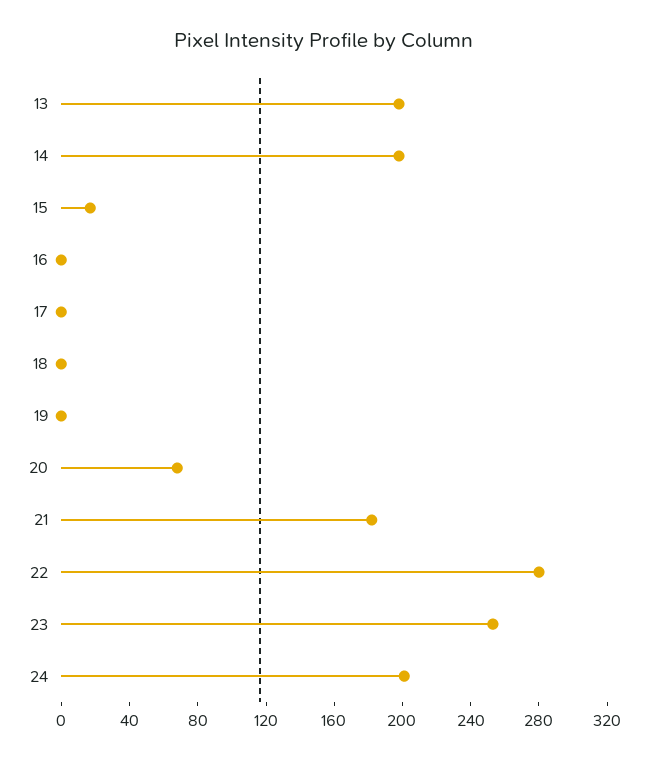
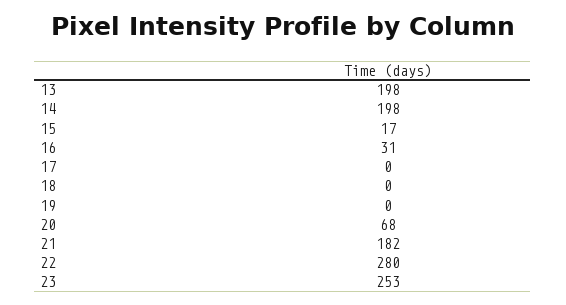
  {
    "13": 198,
    "14": 198,
    "15": 17,
-   "16": 0,
+   "16": 31,
    "17": 0,
    "18": 0,
    "19": 0,
    "20": 68,
    "21": 182,
    "22": 280,
-   "23": 253,
+   "23": 253
-   "24": 200
  }

